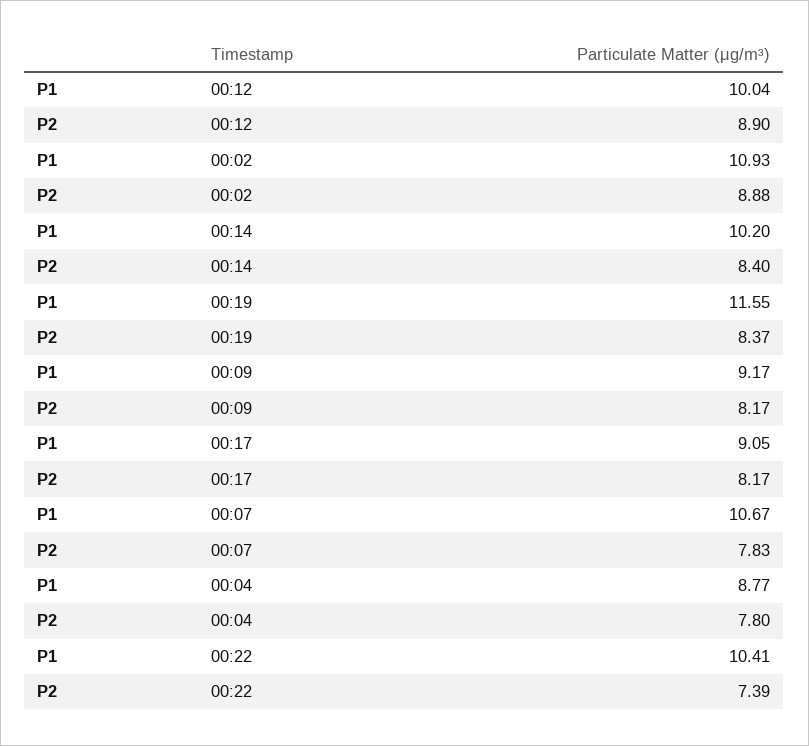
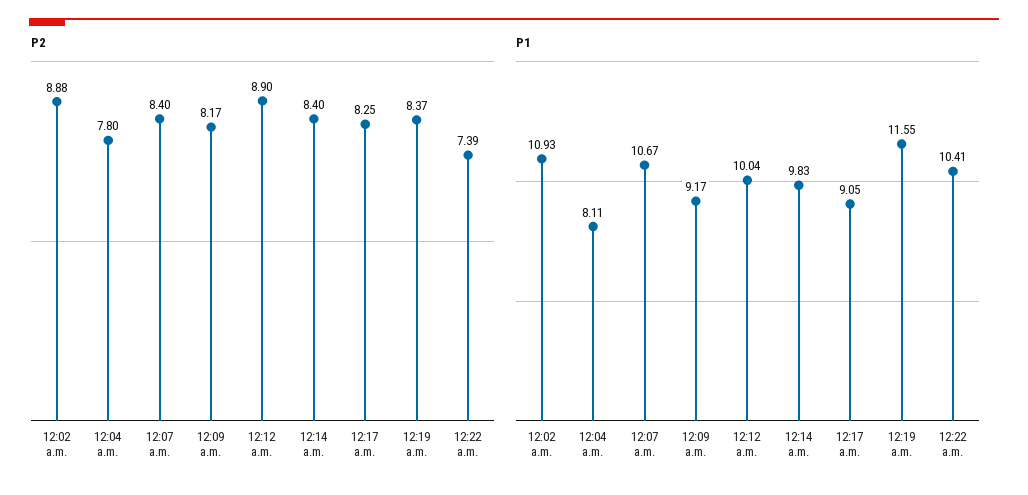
  {
    "P1": {
      "00:12": 10.04,
      "00:02": 10.93,
-     "00:14": 10.2,
+     "00:14": 9.83,
      "00:19": 11.55,
      "00:09": 9.17,
      "00:17": 9.05,
      "00:07": 10.67,
-     "00:04": 8.77,
+     "00:04": 8.11,
      "00:22": 10.41
    },
    "P2": {
      "00:12": 8.9,
      "00:02": 8.88,
      "00:14": 8.4,
      "00:19": 8.37,
      "00:09": 8.17,
-     "00:17": 8.17,
+     "00:17": 8.25,
-     "00:07": 7.83,
+     "00:07": 8.4,
      "00:04": 7.8,
      "00:22": 7.39
    }
  }

